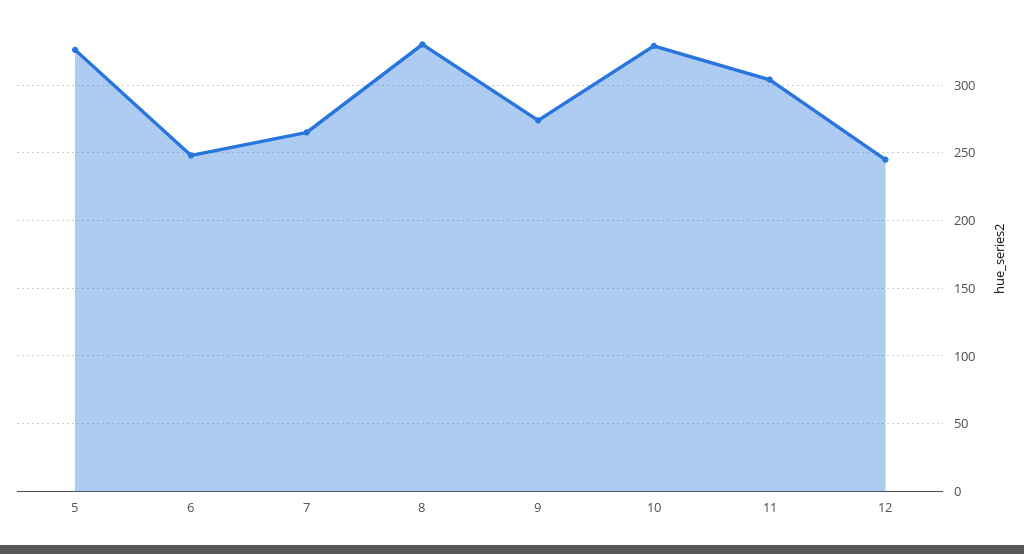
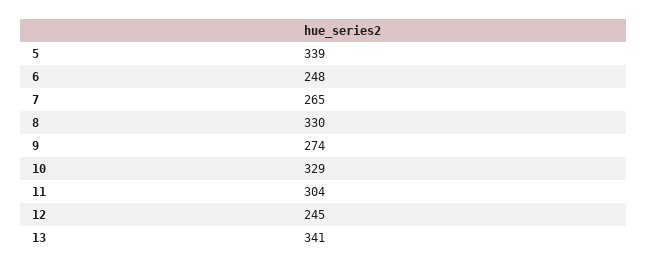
  {
-   "5": 325,
+   "5": 339,
    "6": 248,
    "7": 265,
    "8": 330,
    "9": 274,
    "10": 329,
    "11": 304,
-   "12": 245
+   "12": 245,
+   "13": 341
  }

